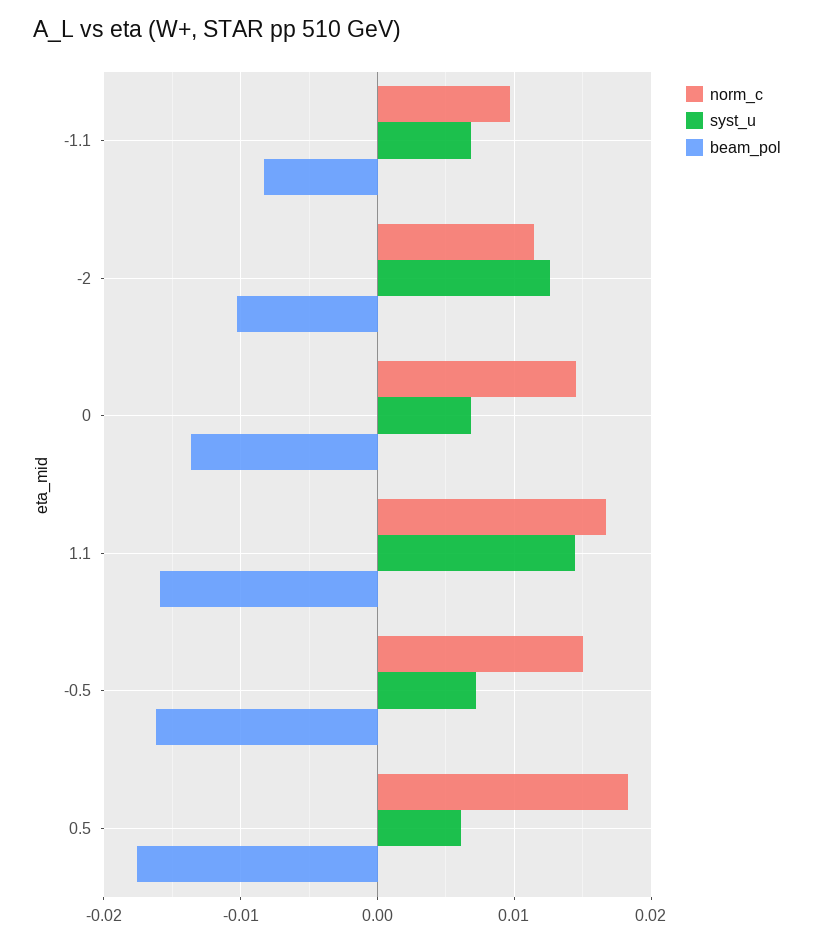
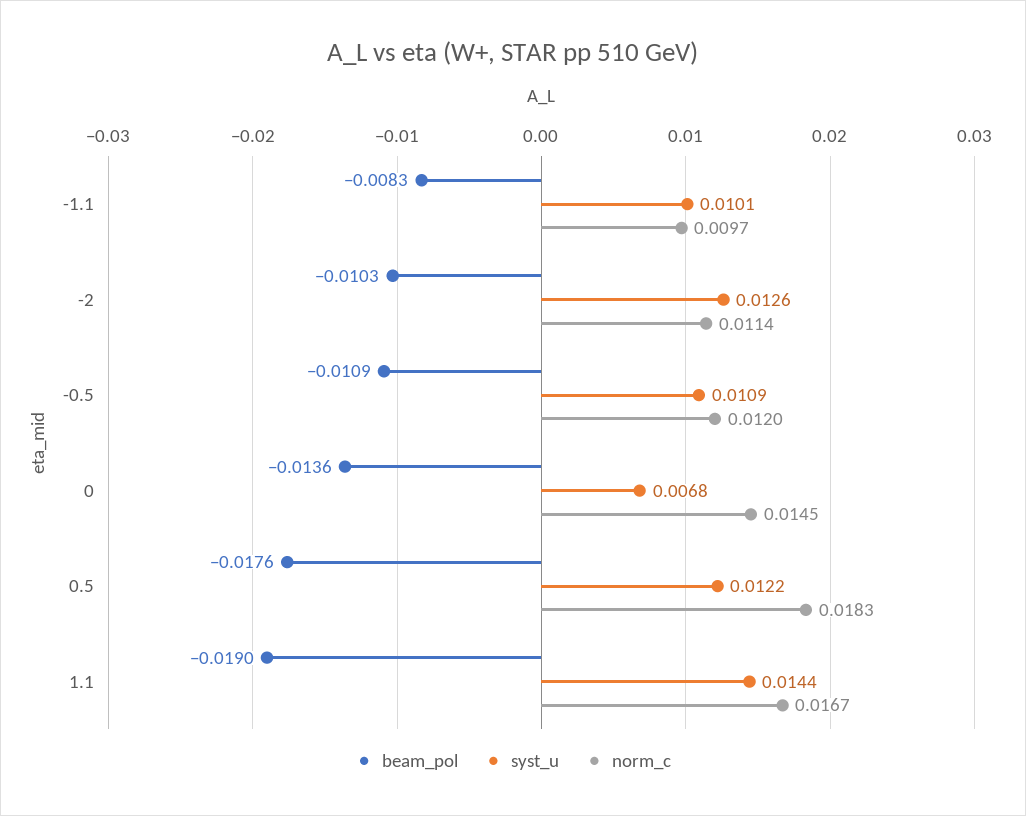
  {
    "norm_c": {
      "-1.1": 0.0097,
      "-2": 0.0114,
      "0": 0.0145,
      "1.1": 0.0167,
-     "-0.5": 0.015,
+     "-0.5": 0.012,
      "0.5": 0.0183
    },
    "syst_u": {
-     "-1.1": 0.007,
+     "-1.1": 0.0101,
      "-2": 0.0126,
      "0": 0.0068,
      "1.1": 0.0144,
-     "-0.5": 0.007,
+     "-0.5": 0.0109,
-     "0.5": 0.006
+     "0.5": 0.0122
    },
    "beam_pol": {
      "-1.1": -0.0083,
      "-2": -0.0103,
      "0": -0.0136,
-     "1.1": -0.016,
+     "1.1": -0.019,
-     "-0.5": -0.016,
+     "-0.5": -0.0109,
      "0.5": -0.0176
    }
  }

